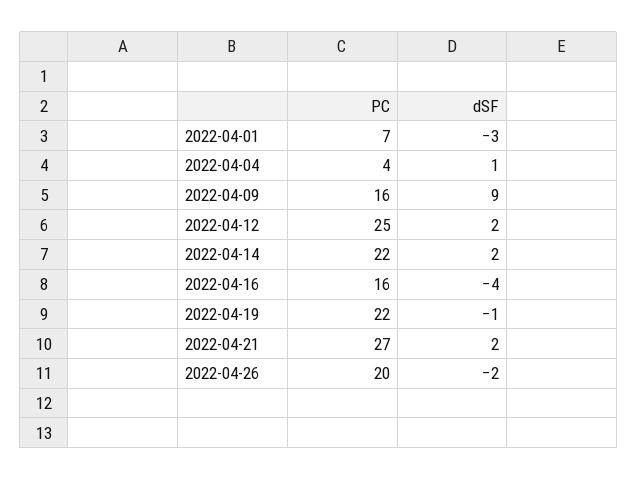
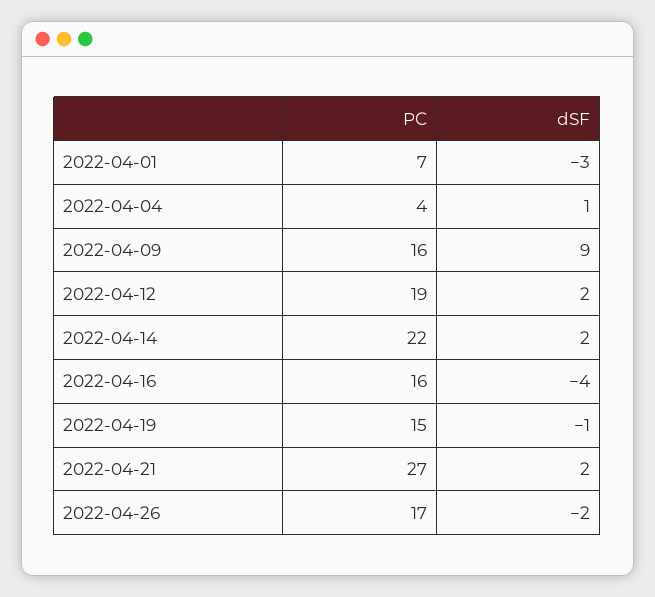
  {
    "PC": {
      "2022-04-01": 7,
      "2022-04-04": 4,
      "2022-04-09": 16,
-     "2022-04-12": 25,
+     "2022-04-12": 19,
      "2022-04-14": 22,
      "2022-04-16": 16,
-     "2022-04-19": 22,
+     "2022-04-19": 15,
      "2022-04-21": 27,
-     "2022-04-26": 20
+     "2022-04-26": 17
    },
    "dSF": {
      "2022-04-01": -3,
      "2022-04-04": 1,
      "2022-04-09": 9,
      "2022-04-12": 2,
      "2022-04-14": 2,
      "2022-04-16": -4,
      "2022-04-19": -1,
      "2022-04-21": 2,
      "2022-04-26": -2
    }
  }

